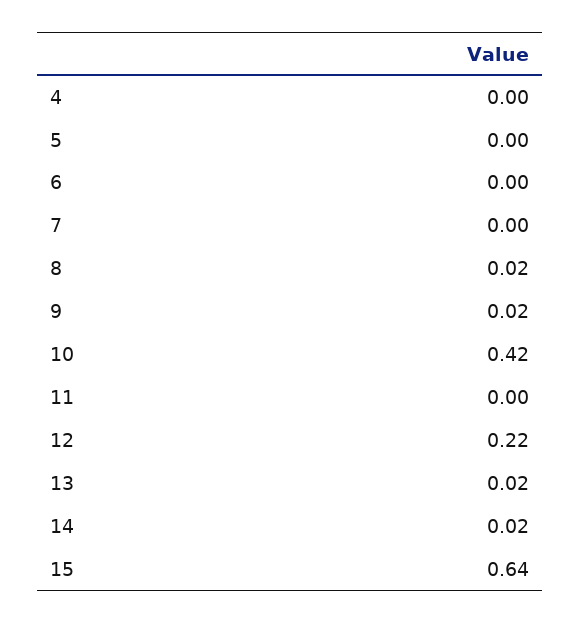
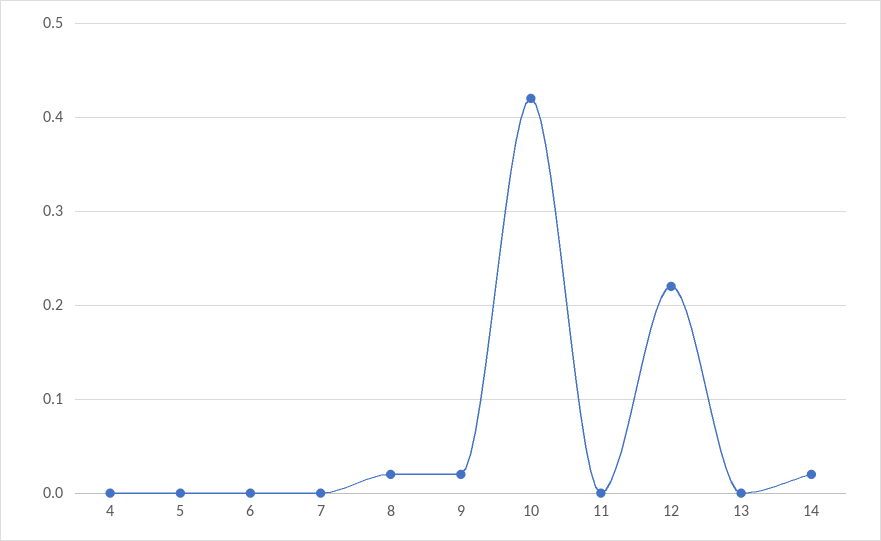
  {
    "4": 0,
    "5": 0,
    "6": 0,
    "7": 0,
    "8": 0.02,
    "9": 0.02,
    "10": 0.42,
    "11": 0,
    "12": 0.22,
-   "13": 0.02,
+   "13": 0,
-   "14": 0.02,
+   "14": 0.02
-   "15": 0.64
  }

